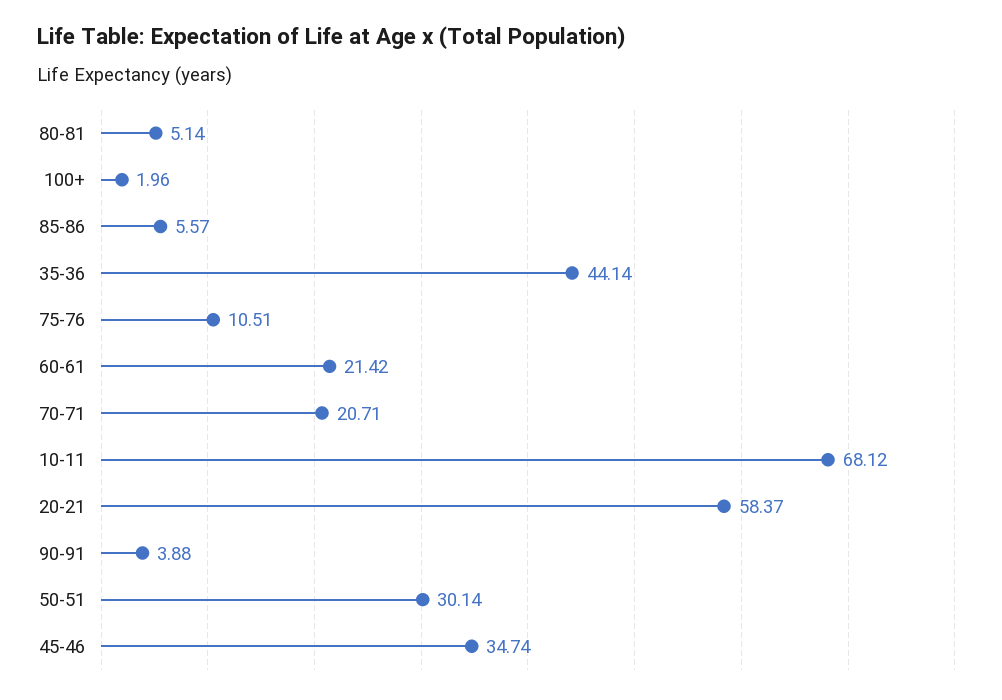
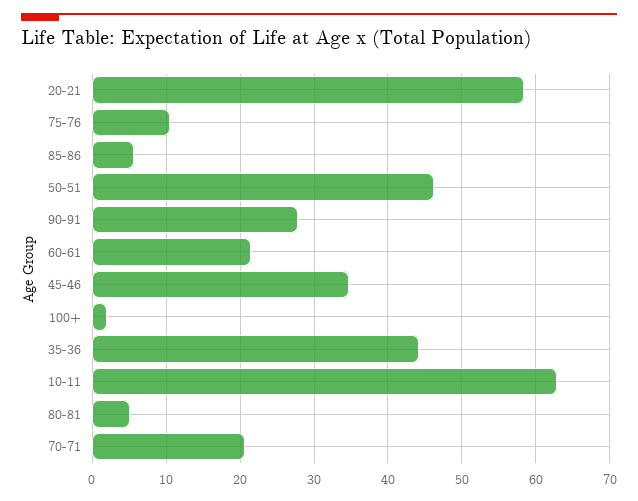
  {
    "80-81": 5.14,
    "100+": 1.96,
    "85-86": 5.57,
    "35-36": 44.14,
    "75-76": 10.51,
    "60-61": 21.42,
    "70-71": 20.71,
-   "10-11": 68.12,
+   "10-11": 63,
    "20-21": 58.37,
-   "90-91": 3.88,
+   "90-91": 28,
-   "50-51": 30.14,
+   "50-51": 46,
    "45-46": 34.74
  }

